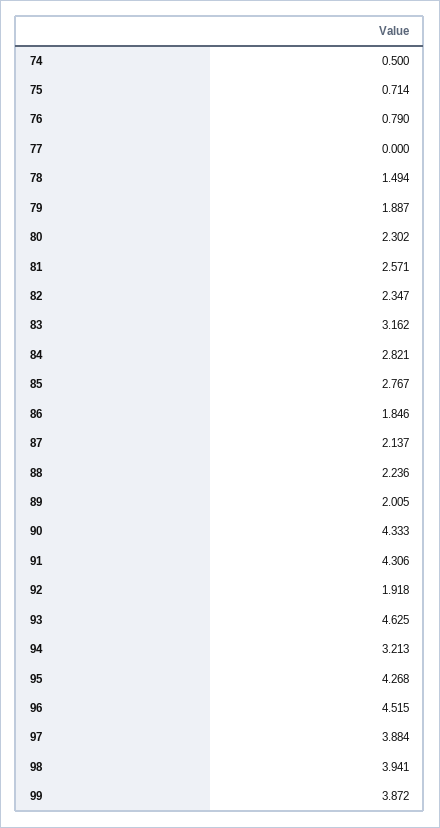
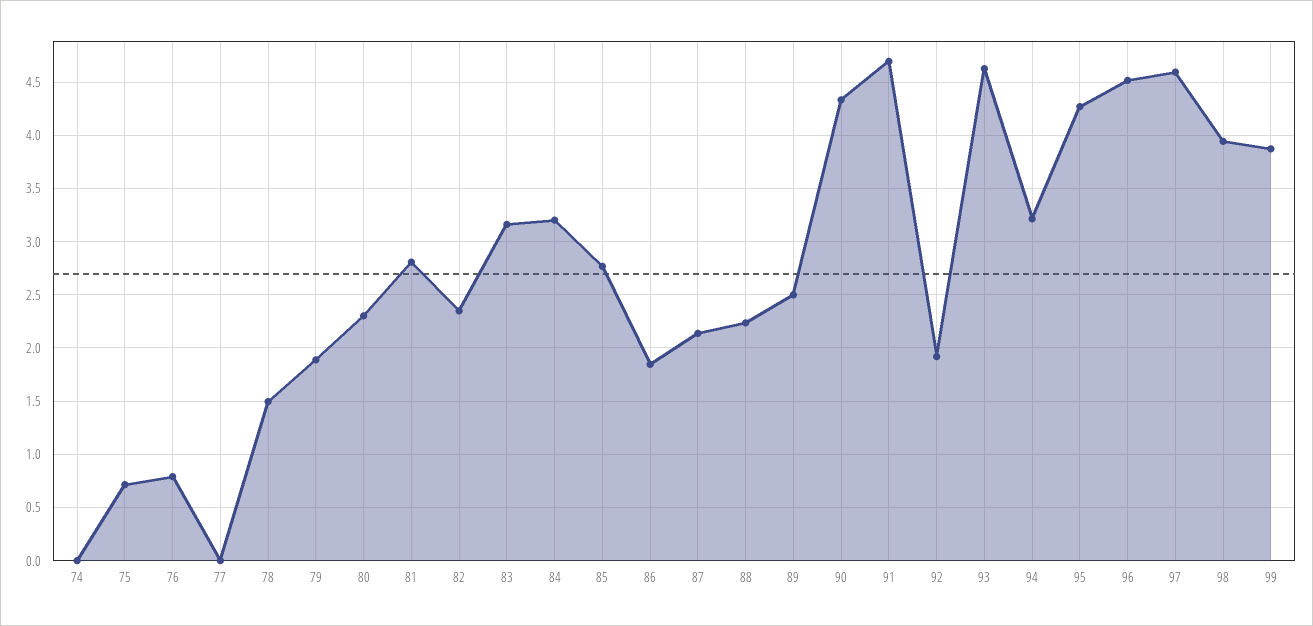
  {
-   "74": 0.5,
+   "74": 0,
    "75": 0.714,
    "76": 0.79,
    "77": 0,
    "78": 1.494,
    "79": 1.887,
    "80": 2.302,
-   "81": 2.571,
+   "81": 2.8,
    "82": 2.347,
    "83": 3.162,
-   "84": 2.821,
+   "84": 3.2,
    "85": 2.767,
    "86": 1.846,
    "87": 2.137,
    "88": 2.236,
-   "89": 2.005,
+   "89": 2.5,
    "90": 4.333,
-   "91": 4.306,
+   "91": 4.7,
    "92": 1.918,
    "93": 4.625,
    "94": 3.213,
    "95": 4.268,
    "96": 4.515,
-   "97": 3.884,
+   "97": 4.6,
    "98": 3.941,
    "99": 3.872
  }

